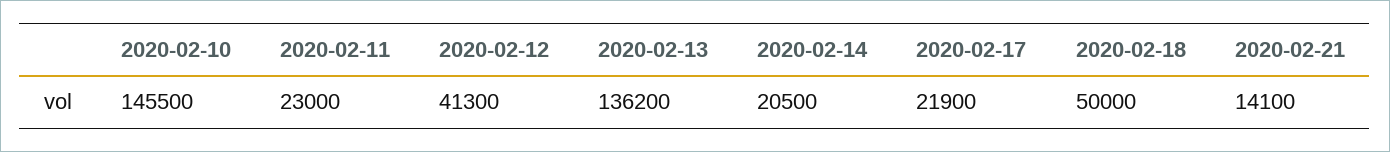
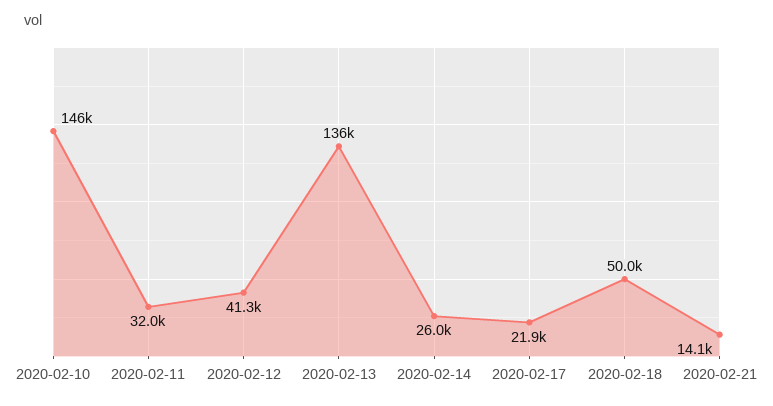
  {
    "2020-02-10": 145500,
-   "2020-02-11": 23000,
+   "2020-02-11": 32000,
    "2020-02-12": 41300,
    "2020-02-13": 136200,
-   "2020-02-14": 20500,
+   "2020-02-14": 26000,
    "2020-02-17": 21900,
    "2020-02-18": 50000,
    "2020-02-21": 14100
  }

